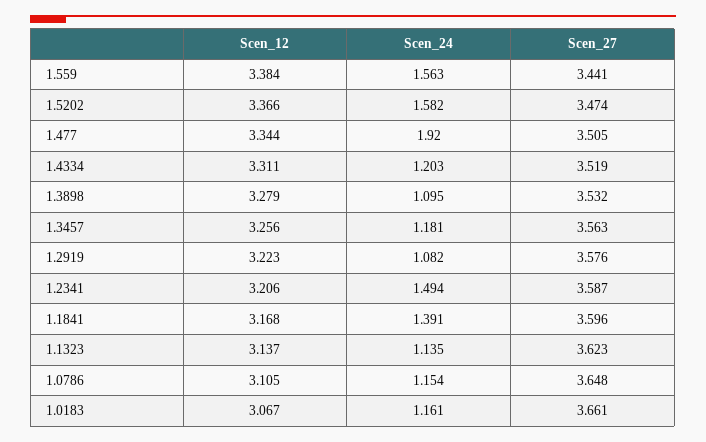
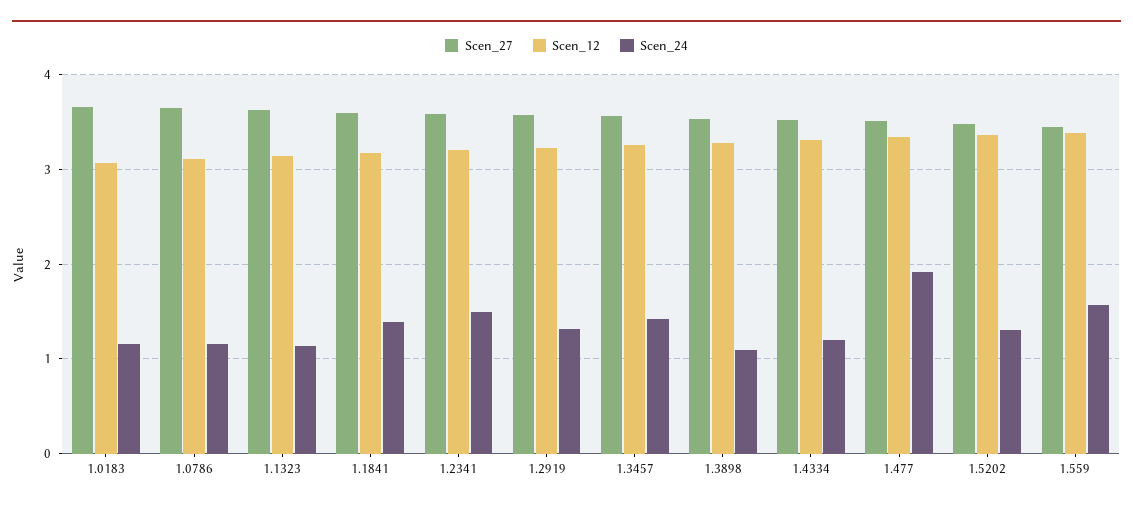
  {
    "Scen_12": {
      "1.559": 3.384,
      "1.5202": 3.366,
      "1.477": 3.344,
      "1.4334": 3.311,
      "1.3898": 3.279,
      "1.3457": 3.256,
      "1.2919": 3.223,
      "1.2341": 3.206,
      "1.1841": 3.168,
      "1.1323": 3.137,
      "1.0786": 3.105,
      "1.0183": 3.067
    },
    "Scen_24": {
      "1.559": 1.563,
-     "1.5202": 1.582,
+     "1.5202": 1.3,
      "1.477": 1.92,
      "1.4334": 1.203,
      "1.3898": 1.095,
-     "1.3457": 1.181,
+     "1.3457": 1.4,
-     "1.2919": 1.082,
+     "1.2919": 1.3,
      "1.2341": 1.494,
      "1.1841": 1.391,
      "1.1323": 1.135,
      "1.0786": 1.154,
      "1.0183": 1.161
    },
    "Scen_27": {
      "1.559": 3.441,
      "1.5202": 3.474,
      "1.477": 3.505,
      "1.4334": 3.519,
      "1.3898": 3.532,
      "1.3457": 3.563,
      "1.2919": 3.576,
      "1.2341": 3.587,
      "1.1841": 3.596,
      "1.1323": 3.623,
      "1.0786": 3.648,
      "1.0183": 3.661
    }
  }

